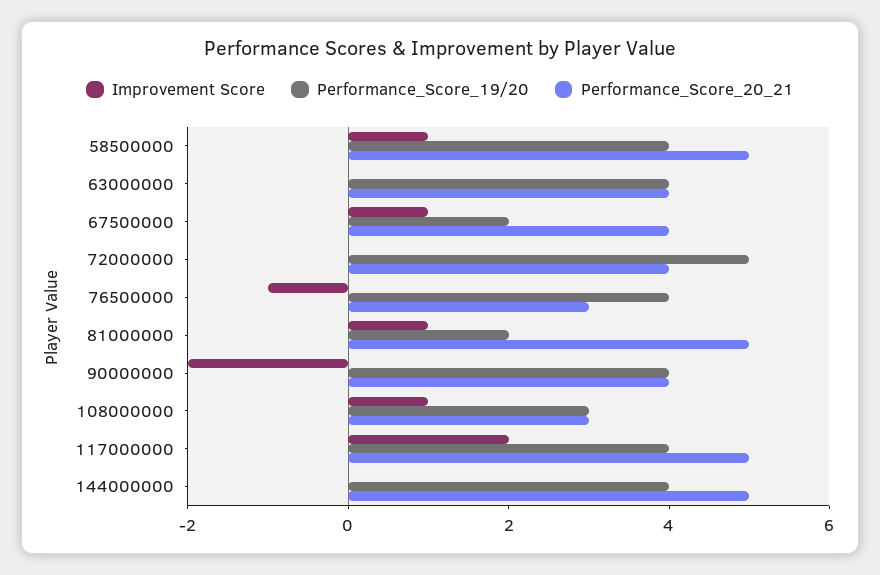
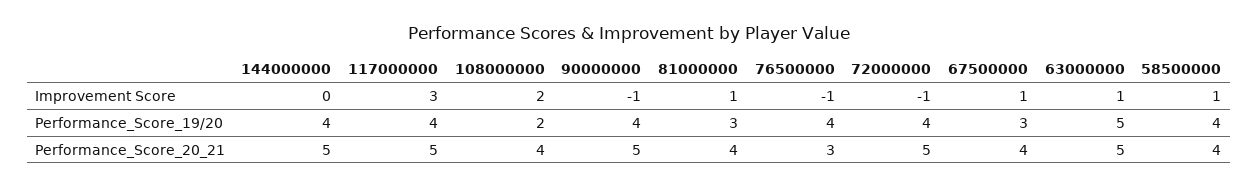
  {
    "Improvement Score": {
      "58500000": 1,
-     "63000000": 0,
+     "63000000": 1,
      "67500000": 1,
-     "72000000": 0,
+     "72000000": -1,
      "76500000": -1,
      "81000000": 1,
-     "90000000": -2,
+     "90000000": -1,
-     "108000000": 1,
+     "108000000": 2,
-     "117000000": 2,
+     "117000000": 3,
      "144000000": 0
    },
    "Performance_Score_19/20": {
      "58500000": 4,
-     "63000000": 4,
+     "63000000": 5,
-     "67500000": 2,
+     "67500000": 3,
-     "72000000": 5,
+     "72000000": 4,
      "76500000": 4,
-     "81000000": 2,
+     "81000000": 3,
      "90000000": 4,
-     "108000000": 3,
+     "108000000": 2,
      "117000000": 4,
      "144000000": 4
    },
    "Performance_Score_20_21": {
-     "58500000": 5,
+     "58500000": 4,
-     "63000000": 4,
+     "63000000": 5,
      "67500000": 4,
-     "72000000": 4,
+     "72000000": 5,
      "76500000": 3,
-     "81000000": 5,
+     "81000000": 4,
-     "90000000": 4,
+     "90000000": 5,
-     "108000000": 3,
+     "108000000": 4,
      "117000000": 5,
      "144000000": 5
    }
  }

